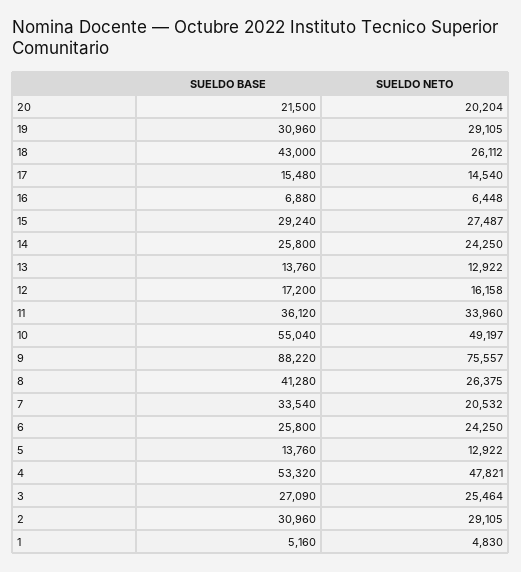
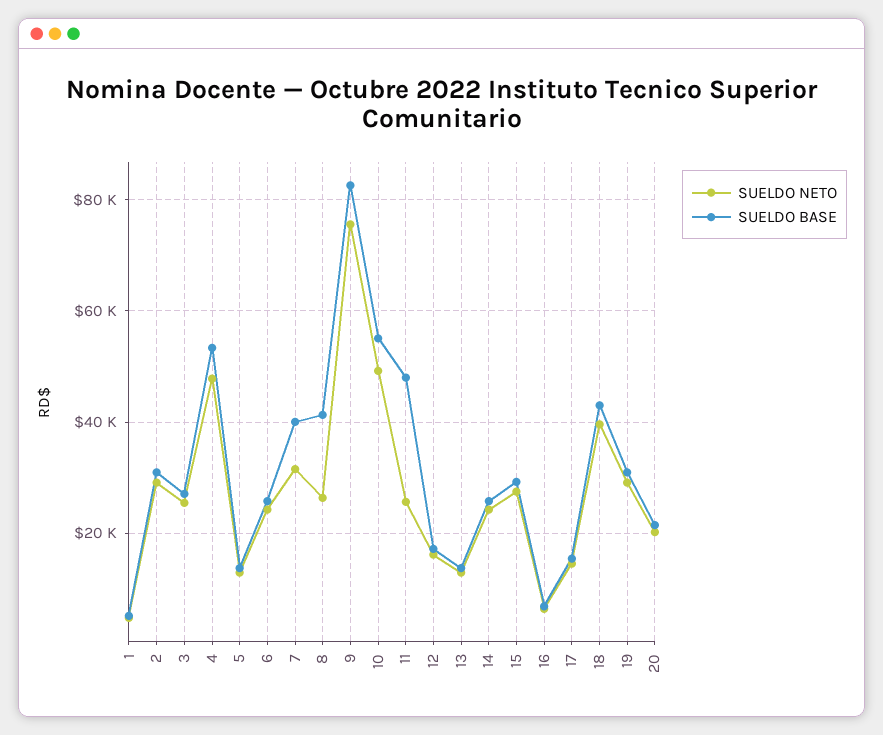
  {
    "SUELDO BASE": {
      "20": 21500,
      "19": 30960,
      "18": 43000,
      "17": 15480,
      "16": 6880,
      "15": 29240,
      "14": 25800,
      "13": 13760,
      "12": 17200,
-     "11": 36120,
+     "11": 48000,
      "10": 55040,
-     "9": 88220,
+     "9": 82000,
      "8": 41280,
-     "7": 33540,
+     "7": 40000,
      "6": 25800,
      "5": 13760,
      "4": 53320,
      "3": 27090,
      "2": 30960,
      "1": 5160
    },
    "SUELDO NETO": {
      "20": 20204,
      "19": 29105,
-     "18": 26112,
+     "18": 40000,
      "17": 14540,
      "16": 6448,
      "15": 27487,
      "14": 24250,
      "13": 12922,
      "12": 16158,
-     "11": 33960,
+     "11": 26000,
      "10": 49197,
      "9": 75557,
      "8": 26375,
-     "7": 20532,
+     "7": 32000,
      "6": 24250,
      "5": 12922,
      "4": 47821,
      "3": 25464,
      "2": 29105,
      "1": 4830
    }
  }

